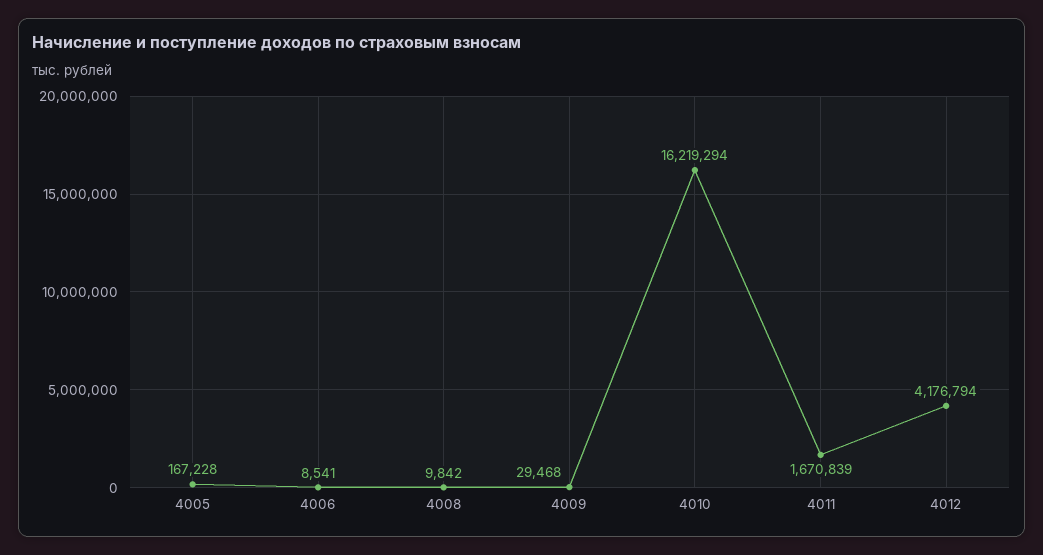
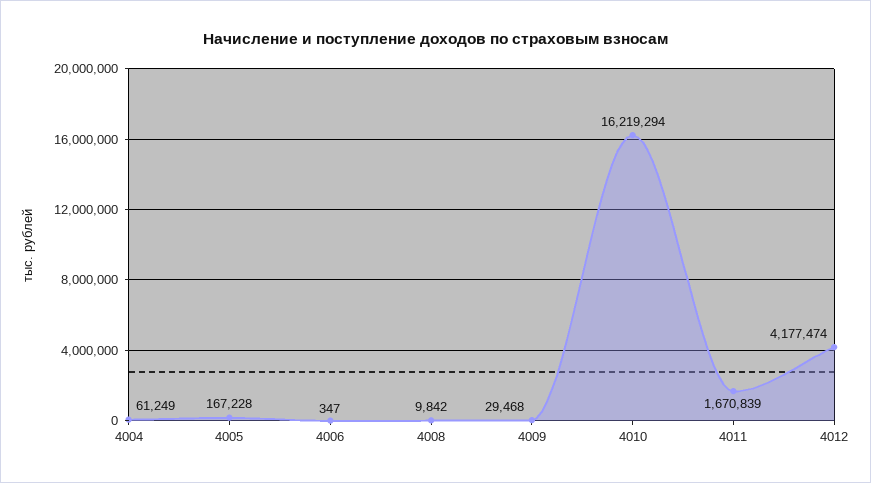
  {
    "4005": 167228,
-   "4006": 8541,
+   "4006": 347,
    "4008": 9842,
    "4009": 29468,
    "4010": 16219294,
    "4011": 1670839,
-   "4012": 4176794
+   "4012": 4177474,
+   "4004": 61249
  }

